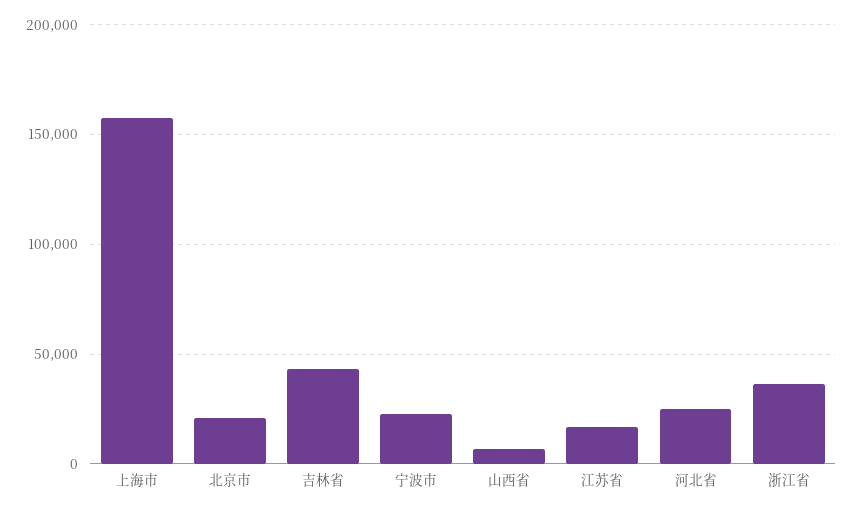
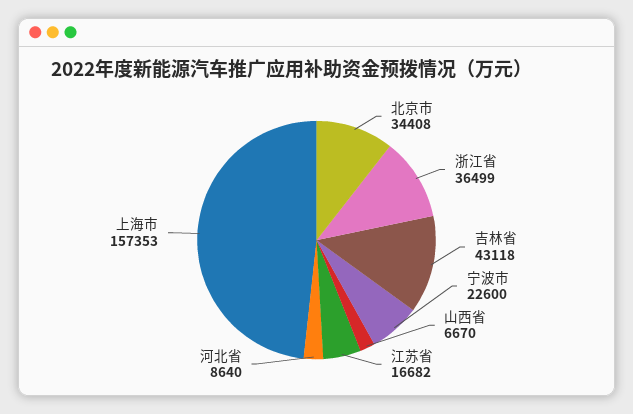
  {
    "上海市": 157353,
-   "北京市": 20000,
+   "北京市": 34408,
    "吉林省": 43118,
    "宁波市": 22600,
    "山西省": 6670,
    "江苏省": 16682,
-   "河北省": 25000,
+   "河北省": 8640,
    "浙江省": 36499
  }

